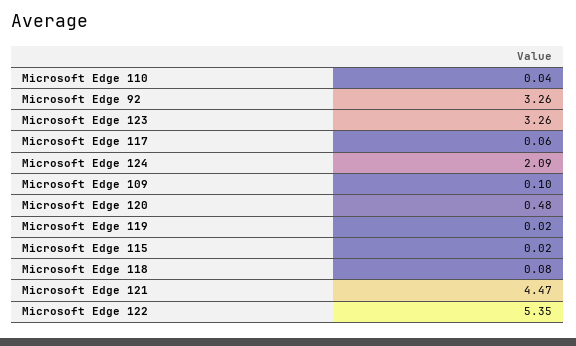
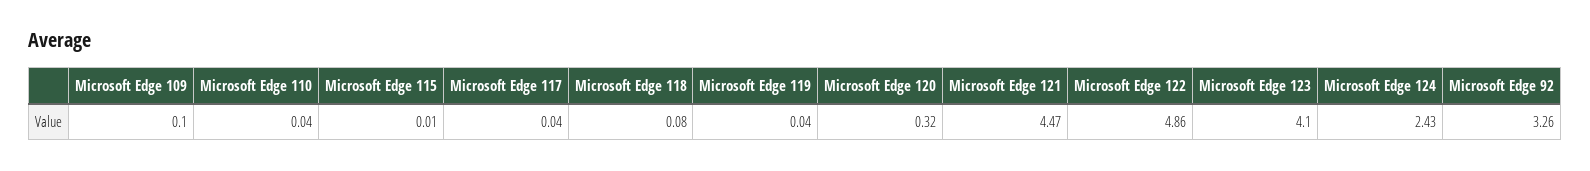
  {
    "Microsoft Edge 110": 0.04,
    "Microsoft Edge 92": 3.26,
-   "Microsoft Edge 123": 3.26,
+   "Microsoft Edge 123": 4.1,
-   "Microsoft Edge 117": 0.06,
+   "Microsoft Edge 117": 0.04,
-   "Microsoft Edge 124": 2.09,
+   "Microsoft Edge 124": 2.43,
    "Microsoft Edge 109": 0.1,
-   "Microsoft Edge 120": 0.48,
+   "Microsoft Edge 120": 0.32,
-   "Microsoft Edge 119": 0.02,
+   "Microsoft Edge 119": 0.04,
-   "Microsoft Edge 115": 0.02,
+   "Microsoft Edge 115": 0.01,
    "Microsoft Edge 118": 0.08,
    "Microsoft Edge 121": 4.47,
-   "Microsoft Edge 122": 5.35
+   "Microsoft Edge 122": 4.86
  }

